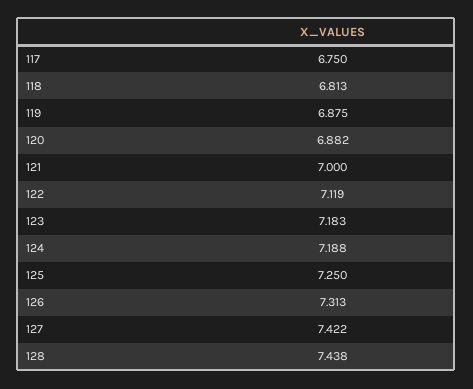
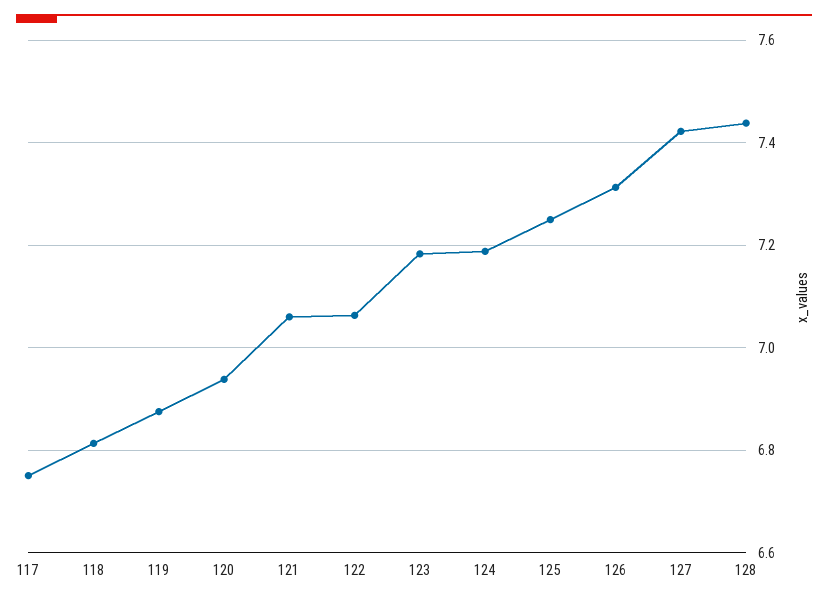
  {
    "117": 6.75,
    "118": 6.813,
    "119": 6.875,
-   "120": 6.882,
+   "120": 6.94,
-   "121": 7,
+   "121": 7.06,
-   "122": 7.119,
+   "122": 7.06,
    "123": 7.183,
    "124": 7.188,
    "125": 7.25,
    "126": 7.313,
    "127": 7.422,
    "128": 7.438
  }

